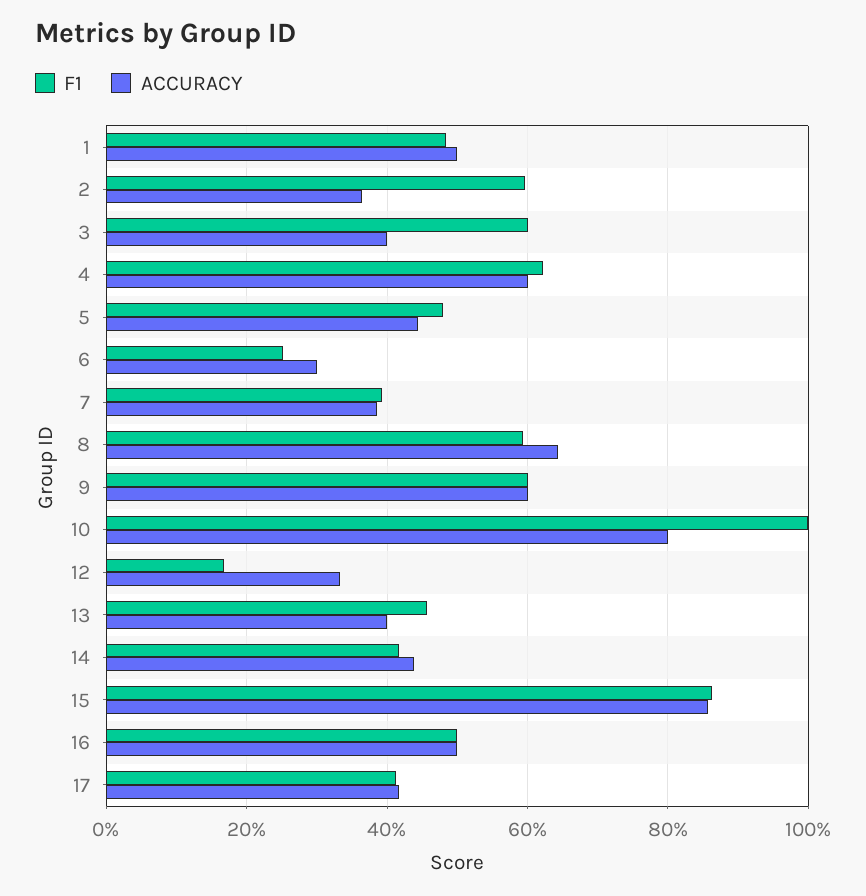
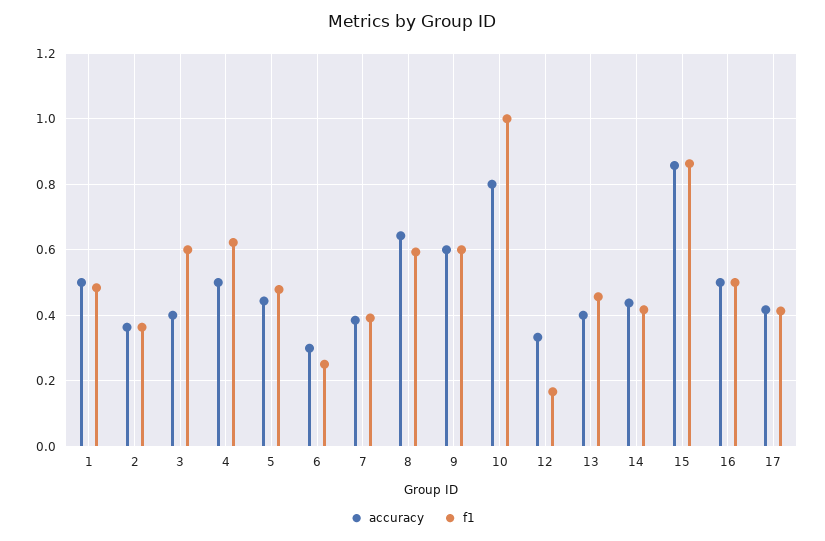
  {
    "F1": {
      "1": 0.48,
-     "2": 0.6,
+     "2": 0.36,
      "3": 0.6,
      "4": 0.62,
      "5": 0.48,
      "6": 0.26,
      "7": 0.4,
      "8": 0.6,
      "9": 0.6,
      "10": 1,
      "12": 0.16,
      "13": 0.46,
      "14": 0.42,
      "15": 0.86,
      "16": 0.5,
      "17": 0.42
    },
    "ACCURACY": {
      "1": 0.5,
      "2": 0.36,
      "3": 0.4,
-     "4": 0.6,
+     "4": 0.5,
      "5": 0.44,
      "6": 0.3,
      "7": 0.38,
      "8": 0.64,
      "9": 0.6,
      "10": 0.8,
      "12": 0.34,
      "13": 0.4,
      "14": 0.44,
      "15": 0.86,
      "16": 0.5,
      "17": 0.42
    }
  }

